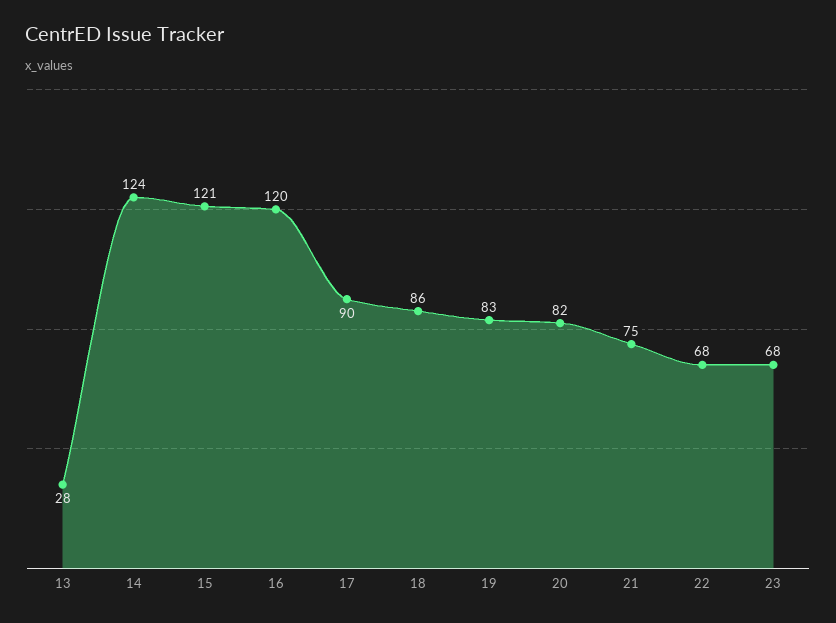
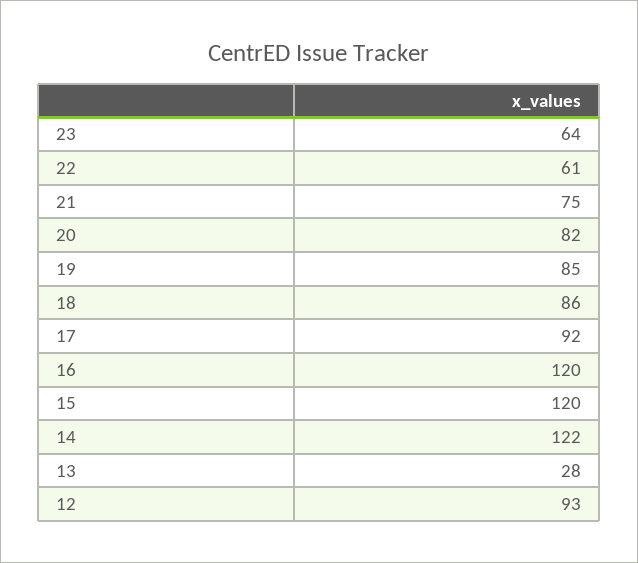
  {
    "13": 28,
-   "14": 124,
+   "14": 122,
-   "15": 121,
+   "15": 120,
    "16": 120,
-   "17": 90,
+   "17": 92,
    "18": 86,
-   "19": 83,
+   "19": 85,
    "20": 82,
    "21": 75,
-   "22": 68,
+   "22": 61,
-   "23": 68
+   "23": 64,
+   "12": 93
  }

